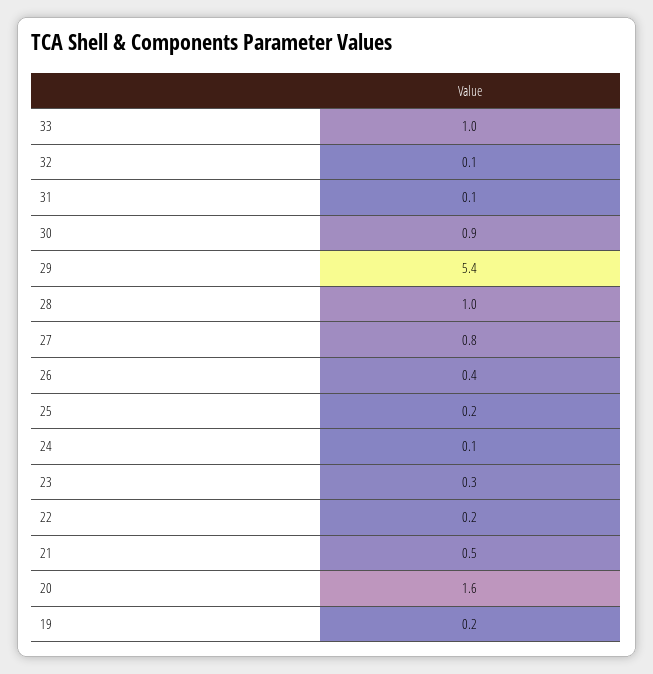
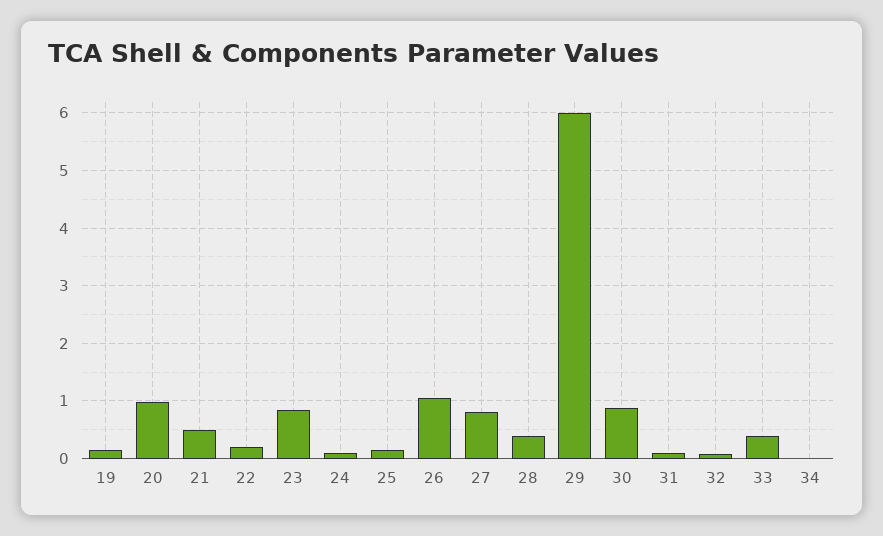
  {
-   "33": 1,
+   "33": 0.4,
    "32": 0.1,
    "31": 0.1,
    "30": 0.9,
-   "29": 5.4,
+   "29": 6,
-   "28": 1,
+   "28": 0.4,
    "27": 0.8,
-   "26": 0.4,
+   "26": 1,
    "25": 0.2,
    "24": 0.1,
-   "23": 0.3,
+   "23": 0.8,
    "22": 0.2,
    "21": 0.5,
-   "20": 1.6,
+   "20": 1,
-   "19": 0.2
+   "19": 0.2,
+   "34": 0
  }

